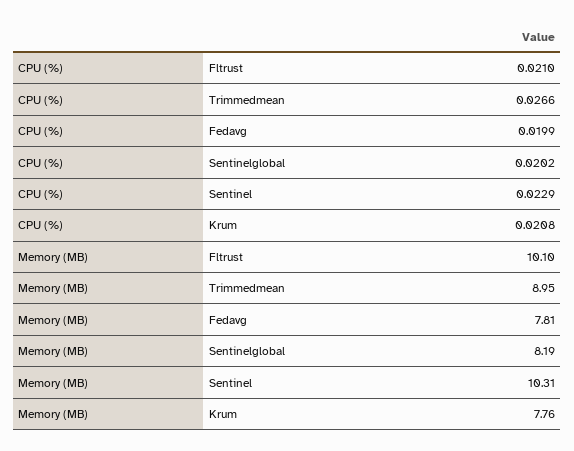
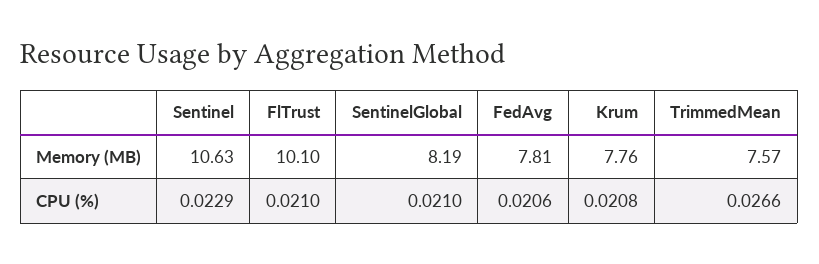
  {
    "CPU (%)": {
      "Fltrust": 0.021,
      "Trimmedmean": 0.0266,
-     "Fedavg": 0.0199,
+     "Fedavg": 0.0206,
-     "Sentinelglobal": 0.0202,
+     "Sentinelglobal": 0.021,
      "Sentinel": 0.0229,
      "Krum": 0.0208
    },
    "Memory (MB)": {
      "Fltrust": 10.1,
-     "Trimmedmean": 8.95,
+     "Trimmedmean": 7.57,
      "Fedavg": 7.81,
      "Sentinelglobal": 8.19,
-     "Sentinel": 10.31,
+     "Sentinel": 10.63,
      "Krum": 7.76
    }
  }

